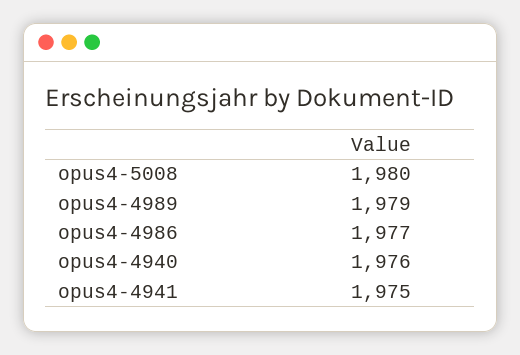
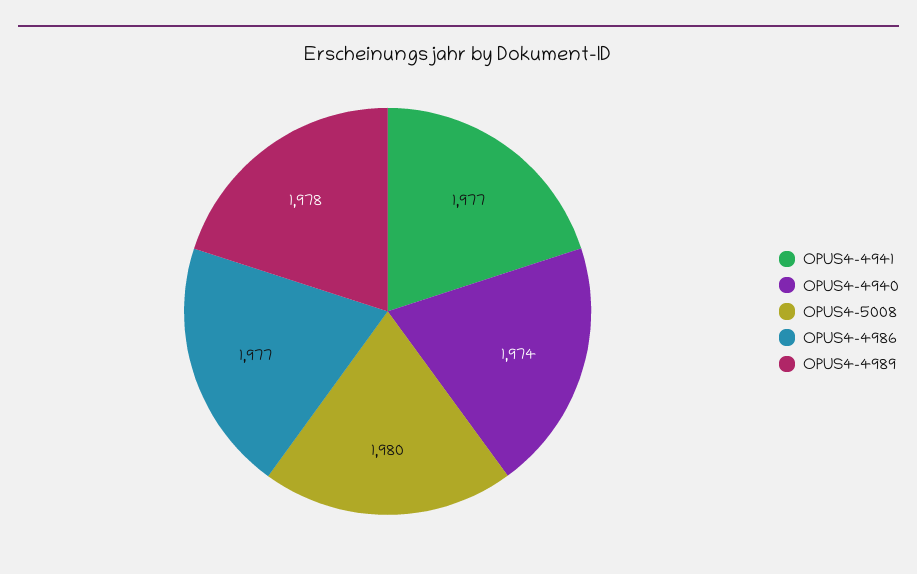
  {
    "opus4-5008": 1980,
-   "opus4-4989": 1979,
+   "opus4-4989": 1978,
    "opus4-4986": 1977,
-   "opus4-4940": 1976,
+   "opus4-4940": 1974,
-   "opus4-4941": 1975
+   "opus4-4941": 1977
  }

